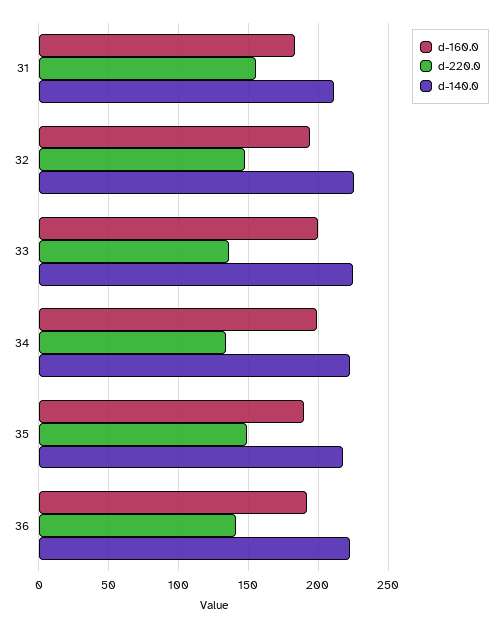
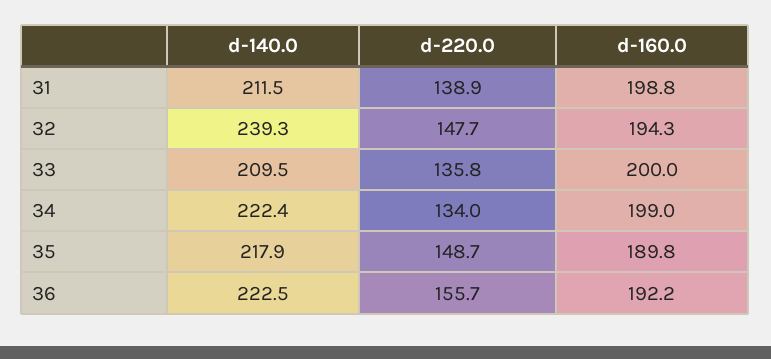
  {
    "d-160.0": {
-     "31": 185,
+     "31": 198.8,
      "32": 194.3,
      "33": 200,
      "34": 199,
      "35": 189.8,
      "36": 192.2
    },
    "d-220.0": {
-     "31": 155,
+     "31": 138.9,
      "32": 147.7,
      "33": 135.8,
      "34": 134,
      "35": 148.7,
-     "36": 140
+     "36": 155.7
    },
    "d-140.0": {
      "31": 211.5,
-     "32": 225,
+     "32": 239.3,
-     "33": 225,
+     "33": 209.5,
      "34": 222.4,
      "35": 217.9,
      "36": 222.5
    }
  }

